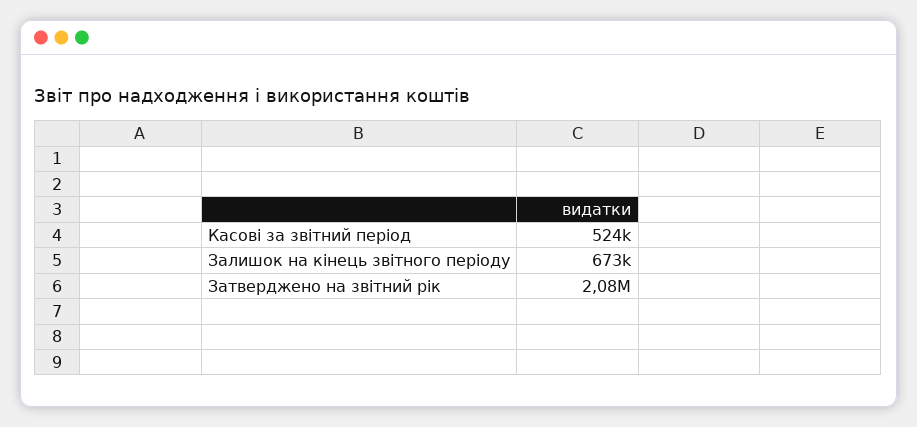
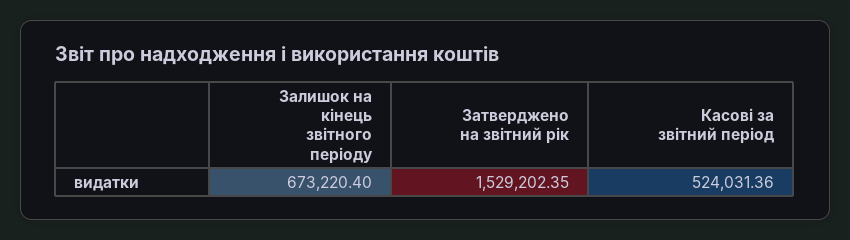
  {
    "Касові за звітний період": 524031.36,
    "Залишок на кінець звітного періоду": 673220.4,
-   "Затверджено на звітний рік": 2080000
+   "Затверджено на звітний рік": 1529202.35
  }

